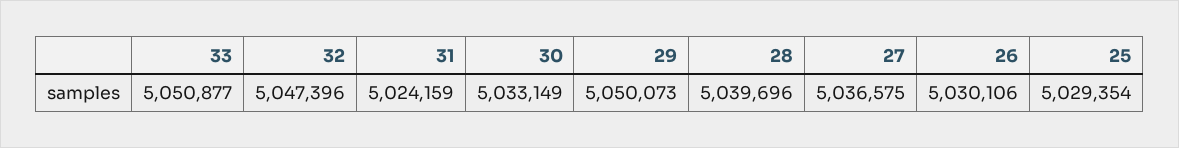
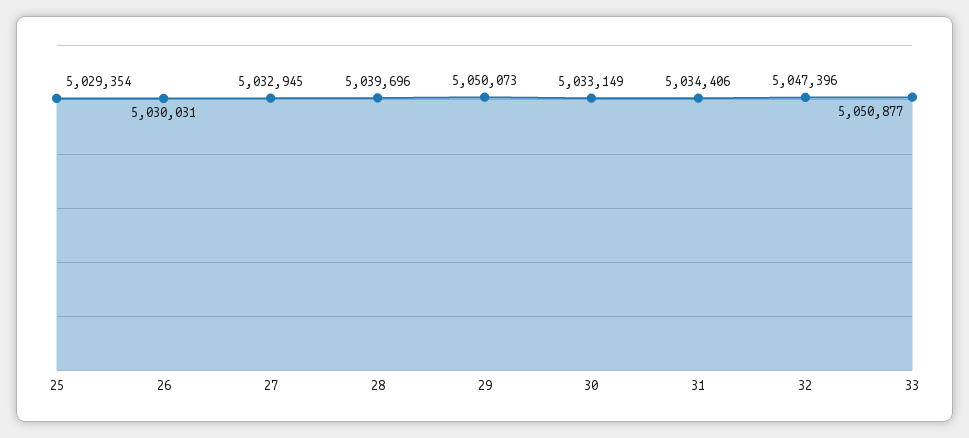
  {
    "33": 5050877,
    "32": 5047396,
-   "31": 5024159,
+   "31": 5034406,
    "30": 5033149,
    "29": 5050073,
    "28": 5039696,
-   "27": 5036575,
+   "27": 5032945,
-   "26": 5030106,
+   "26": 5030031,
    "25": 5029354
  }

